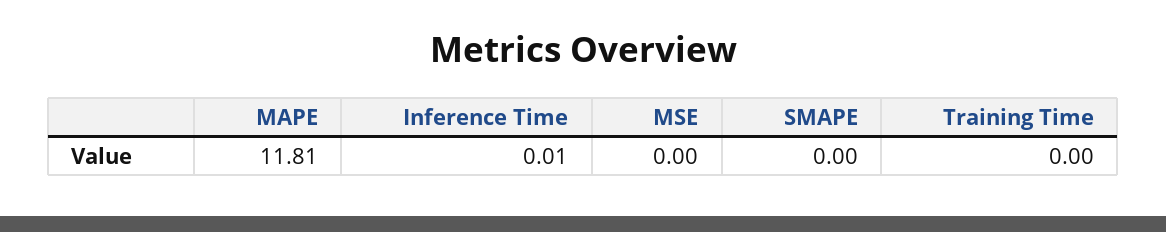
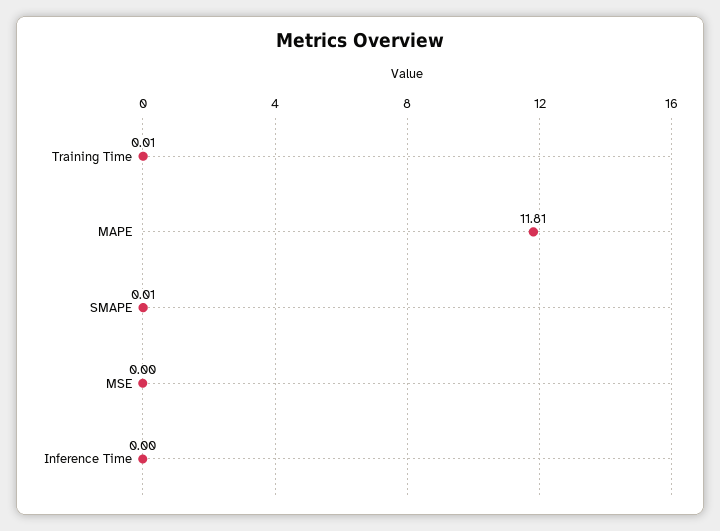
  {
    "MAPE": 11.81,
-   "Inference Time": 0.01,
+   "Inference Time": 0,
    "MSE": 0,
-   "SMAPE": 0,
+   "SMAPE": 0.01,
-   "Training Time": 0
+   "Training Time": 0.01
  }

